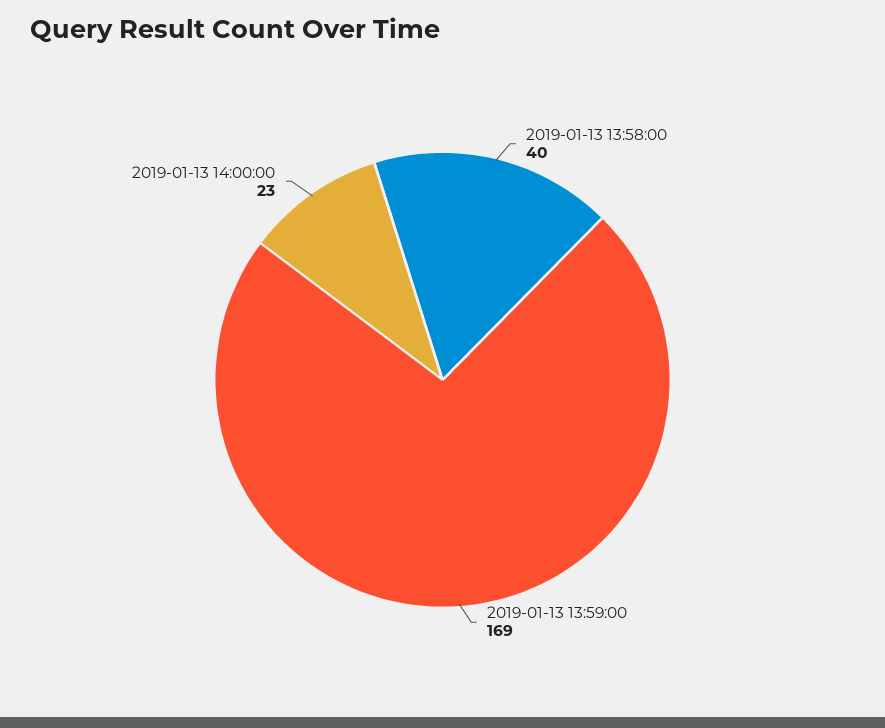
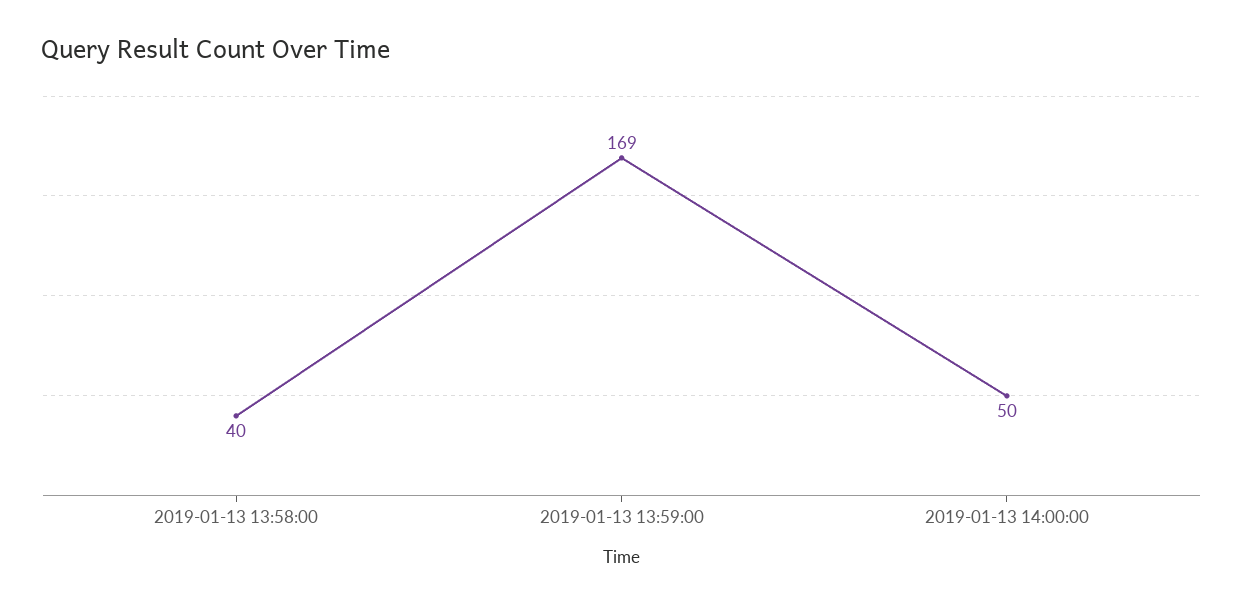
  {
    "2019-01-13 13:58:00": 40,
    "2019-01-13 13:59:00": 169,
-   "2019-01-13 14:00:00": 23
+   "2019-01-13 14:00:00": 50
  }

